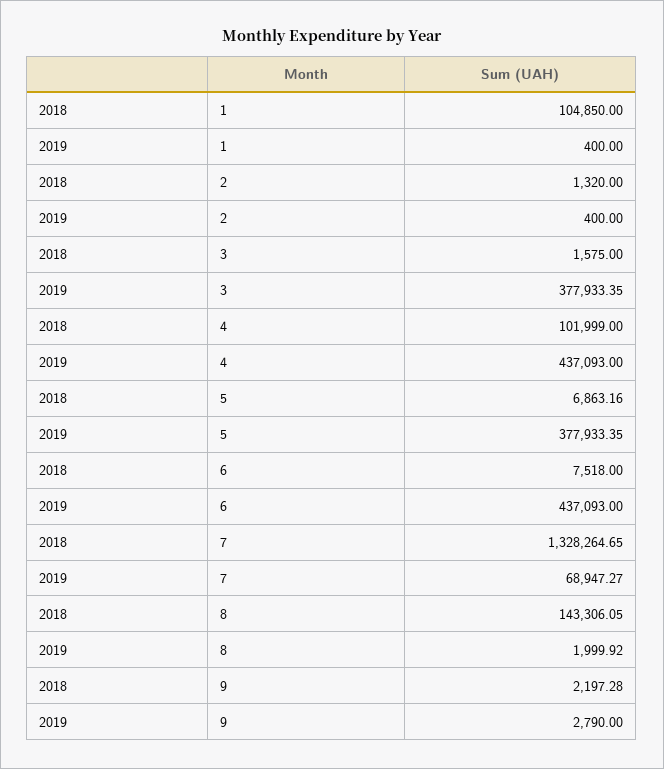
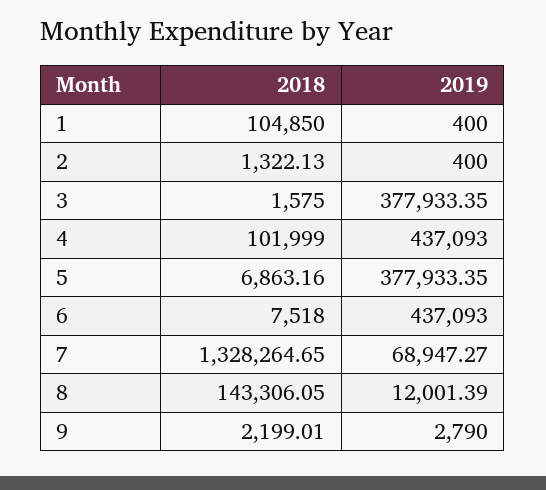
  {
    "2018": {
      "1": 104850,
-     "2": 1320,
+     "2": 1322.13,
      "3": 1575,
      "4": 101999,
      "5": 6863.16,
      "6": 7518,
      "7": 1328264.65,
      "8": 143306.05,
-     "9": 2197.28
+     "9": 2199.01
    },
    "2019": {
      "1": 400,
      "2": 400,
      "3": 377933.35,
      "4": 437093,
      "5": 377933.35,
      "6": 437093,
      "7": 68947.27,
-     "8": 1999.92,
+     "8": 12001.39,
      "9": 2790
    }
  }

